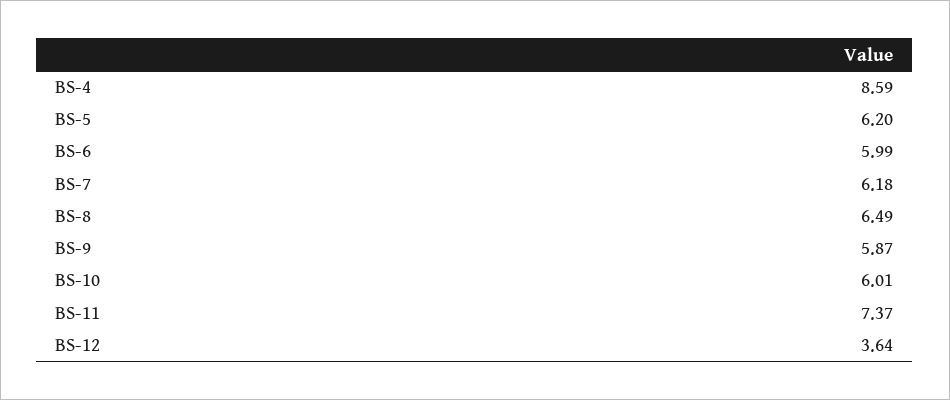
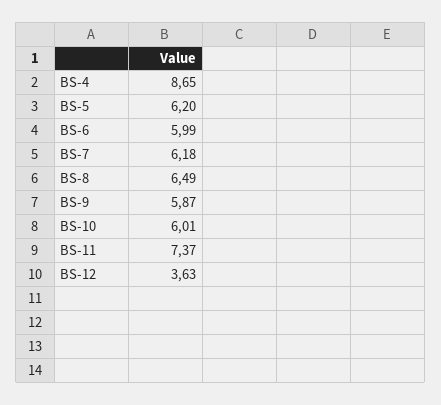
  {
-   "BS-4": 8.59,
+   "BS-4": 8.65,
    "BS-5": 6.2,
    "BS-6": 5.99,
    "BS-7": 6.18,
    "BS-8": 6.49,
    "BS-9": 5.87,
    "BS-10": 6.01,
    "BS-11": 7.37,
-   "BS-12": 3.64
+   "BS-12": 3.63
  }

